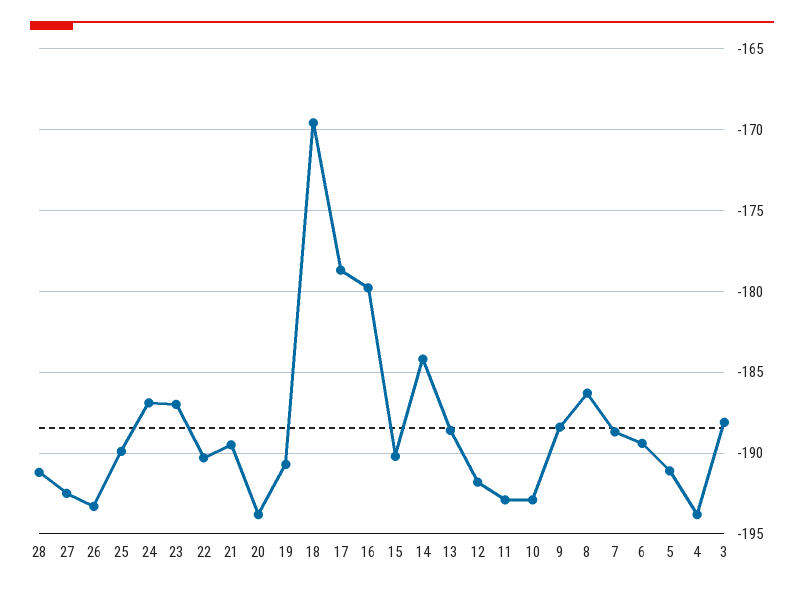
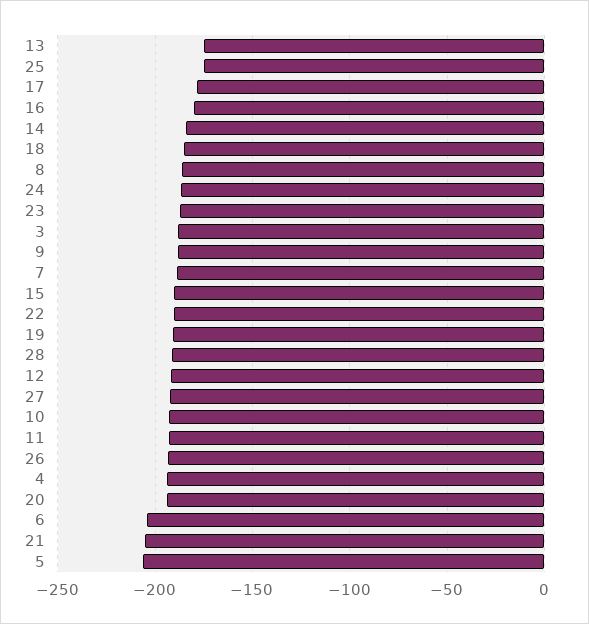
  {
    "28": -191,
    "27": -192.5,
    "26": -193.5,
-   "25": -190,
+   "25": -175,
    "24": -187,
    "23": -187,
    "22": -190.5,
-   "21": -189.5,
+   "21": -205,
    "20": -194,
    "19": -190.5,
-   "18": -169.5,
+   "18": -185,
    "17": -178.5,
    "16": -180,
    "15": -190,
    "14": -184,
-   "13": -188.5,
+   "13": -175,
    "12": -192,
    "11": -193,
    "10": -193,
    "9": -188.5,
    "8": -186.5,
    "7": -188.5,
-   "6": -189.5,
+   "6": -205,
-   "5": -191,
+   "5": -205,
    "4": -194,
    "3": -188
  }

